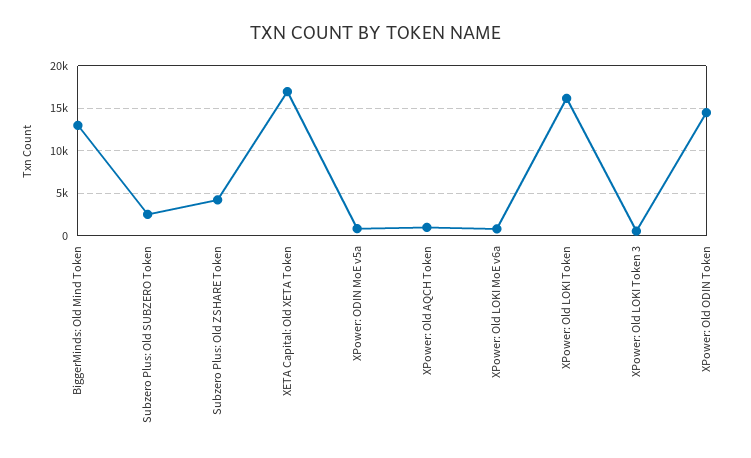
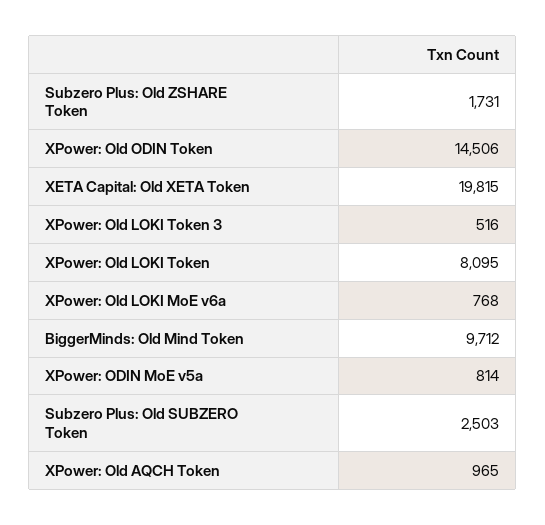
  {
-   "BiggerMinds: Old Mind Token": 13000,
+   "BiggerMinds: Old Mind Token": 9712,
    "Subzero Plus: Old SUBZERO Token": 2503,
-   "Subzero Plus: Old ZSHARE Token": 4000,
+   "Subzero Plus: Old ZSHARE Token": 1731,
-   "XETA Capital: Old XETA Token": 17000,
+   "XETA Capital: Old XETA Token": 19815,
    "XPower: ODIN MoE v5a": 814,
    "XPower: Old AQCH Token": 965,
    "XPower: Old LOKI MoE v6a": 768,
-   "XPower: Old LOKI Token": 16000,
+   "XPower: Old LOKI Token": 8095,
    "XPower: Old LOKI Token 3": 516,
    "XPower: Old ODIN Token": 14506
  }

